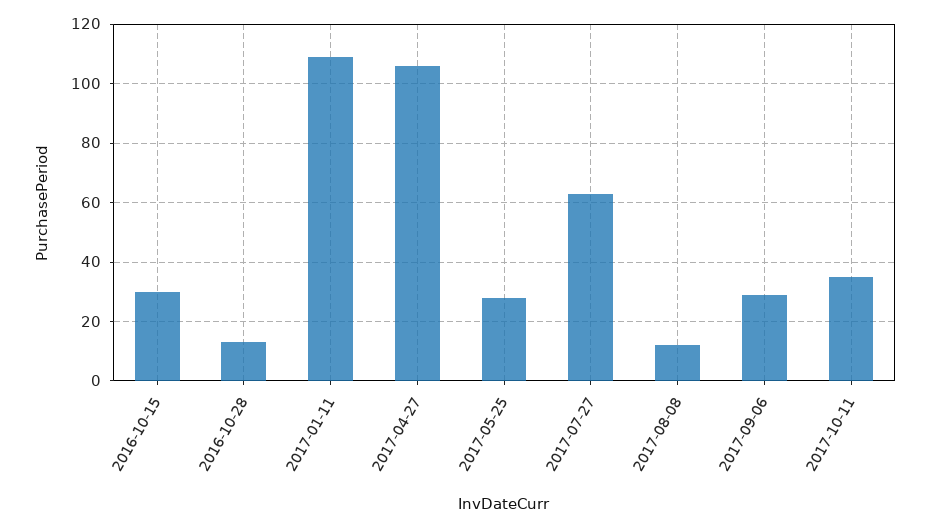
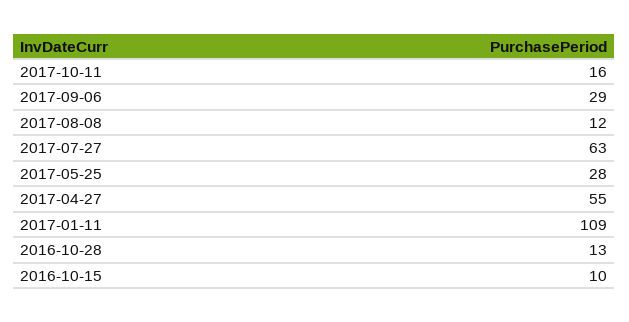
  {
-   "2016-10-15": 30,
+   "2016-10-15": 10,
    "2016-10-28": 13,
    "2017-01-11": 109,
-   "2017-04-27": 105,
+   "2017-04-27": 55,
    "2017-05-25": 28,
    "2017-07-27": 63,
    "2017-08-08": 12,
    "2017-09-06": 29,
-   "2017-10-11": 35
+   "2017-10-11": 16
  }

